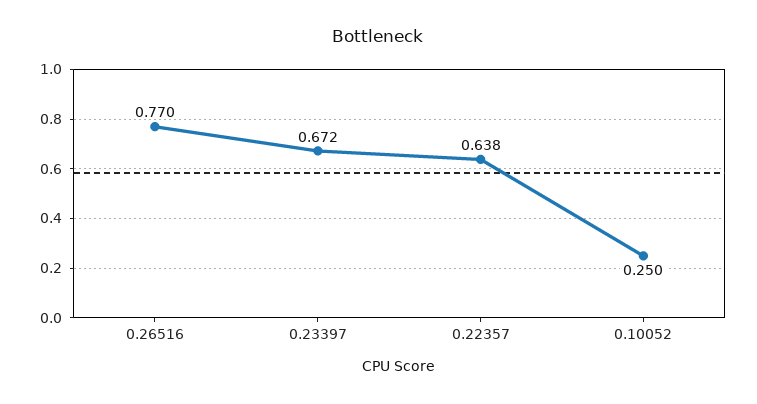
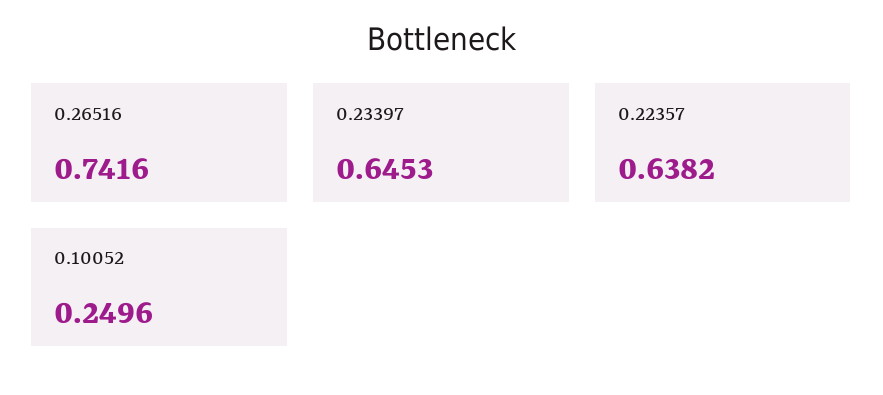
  {
-   "0.26516": 0.77,
+   "0.26516": 0.7416,
-   "0.23397": 0.672,
+   "0.23397": 0.6453,
    "0.22357": 0.6382,
    "0.10052": 0.2496
  }

